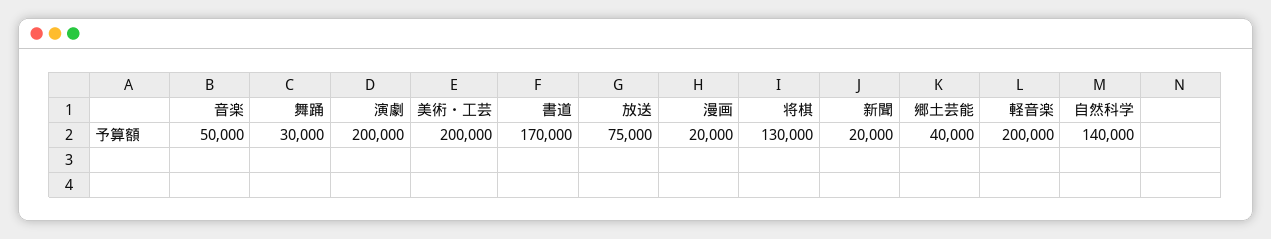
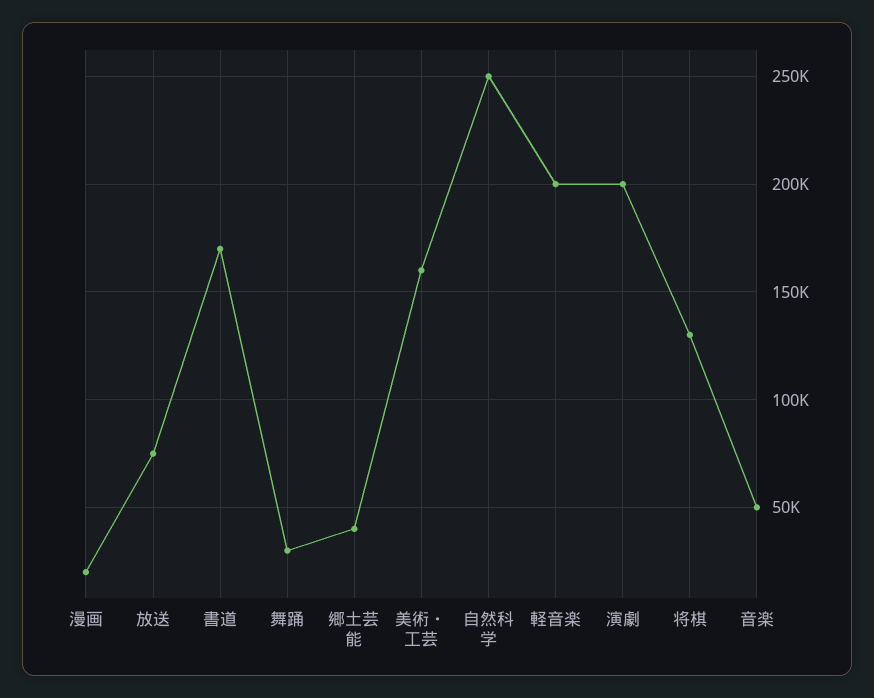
  {
    "音楽": 50000,
    "舞踊": 30000,
    "演劇": 200000,
-   "美術・工芸": 200000,
+   "美術・工芸": 160000,
    "書道": 170000,
    "放送": 75000,
    "漫画": 20000,
    "将棋": 130000,
-   "新聞": 20000,
    "郷土芸能": 40000,
    "軽音楽": 200000,
-   "自然科学": 140000
+   "自然科学": 250000
  }

